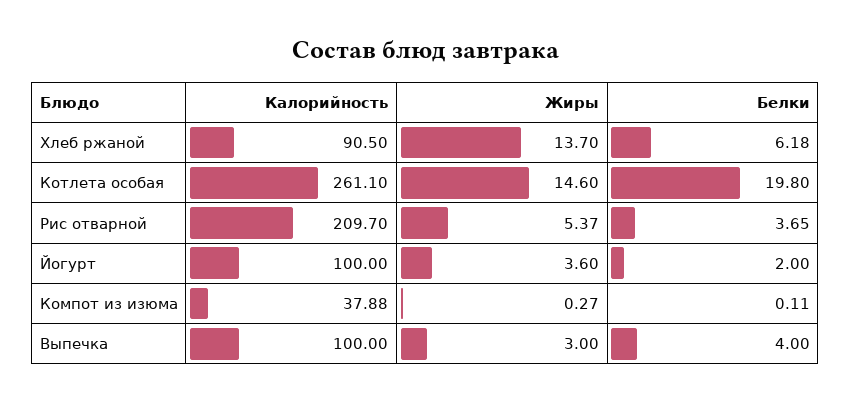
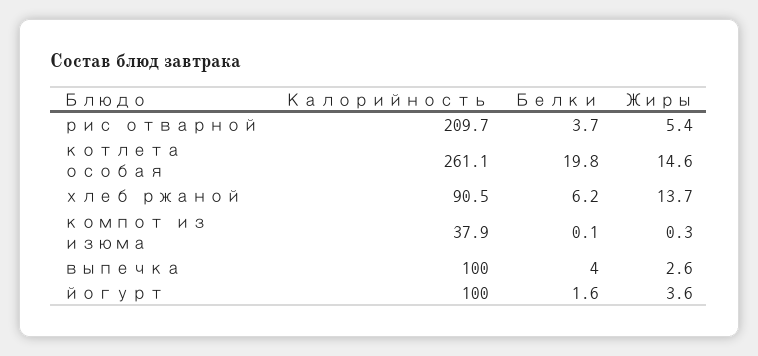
  {
    "Калорийность": {
      "Хлеб ржаной": 90.5,
      "Котлета особая": 261.1,
      "Рис отварной": 209.7,
      "Йогурт": 100,
      "Компот из изюма": 37.88,
      "Выпечка": 100
    },
    "Жиры": {
      "Хлеб ржаной": 13.7,
      "Котлета особая": 14.6,
      "Рис отварной": 5.37,
      "Йогурт": 3.6,
      "Компот из изюма": 0.27,
-     "Выпечка": 3
+     "Выпечка": 2.6
    },
    "Белки": {
      "Хлеб ржаной": 6.18,
      "Котлета особая": 19.8,
      "Рис отварной": 3.65,
-     "Йогурт": 2,
+     "Йогурт": 1.6,
      "Компот из изюма": 0.11,
      "Выпечка": 4
    }
  }

